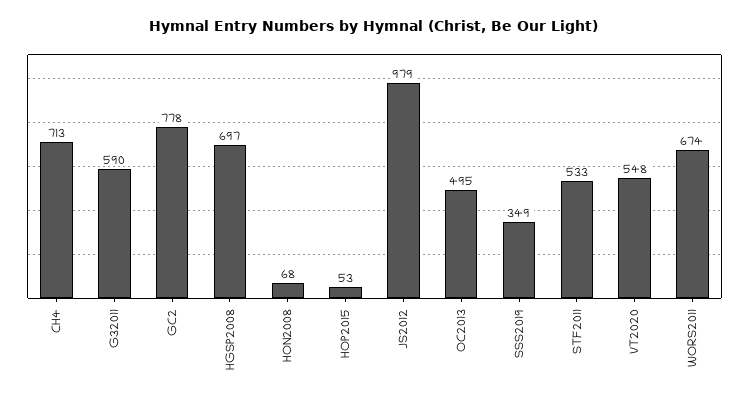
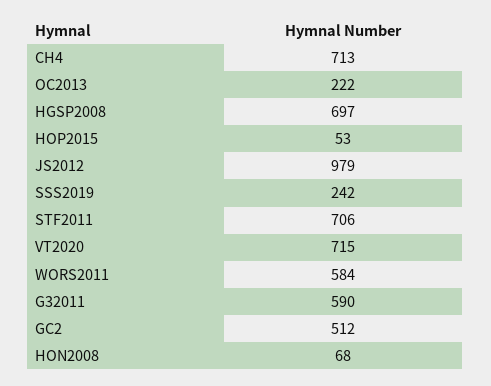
  {
    "CH4": 713,
    "G32011": 590,
-   "GC2": 778,
+   "GC2": 512,
    "HGSP2008": 697,
    "HON2008": 68,
    "HOP2015": 53,
    "JS2012": 979,
-   "OC2013": 495,
+   "OC2013": 222,
-   "SSS2019": 349,
+   "SSS2019": 242,
-   "STF2011": 533,
+   "STF2011": 706,
-   "VT2020": 548,
+   "VT2020": 715,
-   "WORS2011": 674
+   "WORS2011": 584
  }

